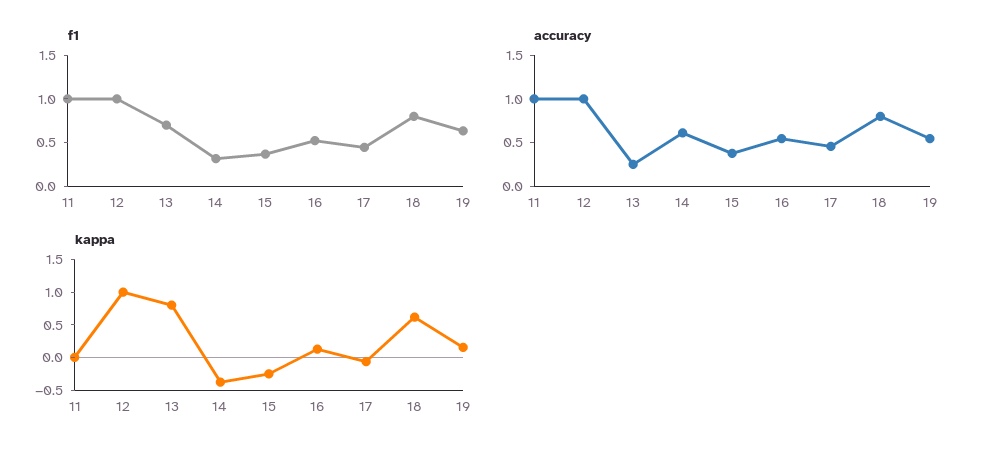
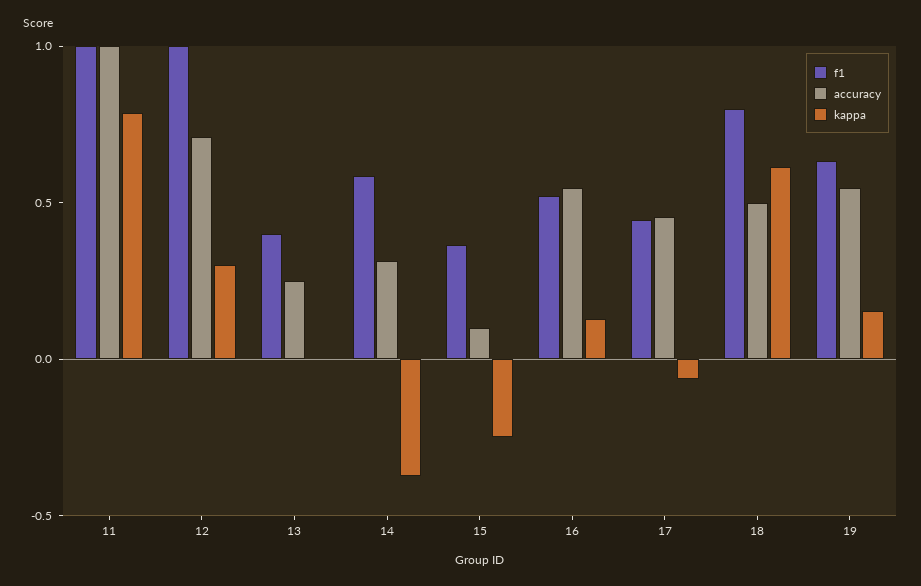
  {
    "f1": {
      "11": 1,
      "12": 1,
-     "13": 0.7,
+     "13": 0.4,
-     "14": 0.3,
+     "14": 0.6,
      "15": 0.4,
      "16": 0.5,
      "17": 0.4,
      "18": 0.8,
      "19": 0.6
    },
    "accuracy": {
      "11": 1,
-     "12": 1,
+     "12": 0.7,
      "13": 0.3,
-     "14": 0.6,
+     "14": 0.3,
-     "15": 0.4,
+     "15": 0.1,
      "16": 0.5,
      "17": 0.5,
-     "18": 0.8,
+     "18": 0.5,
      "19": 0.5
    },
    "kappa": {
-     "11": 0,
+     "11": 0.8,
-     "12": 1,
+     "12": 0.3,
-     "13": 0.75,
+     "13": 0,
      "14": -0.4,
      "15": -0.3,
      "16": 0.1,
      "17": -0.1,
      "18": 0.6,
      "19": 0.2
    }
  }

